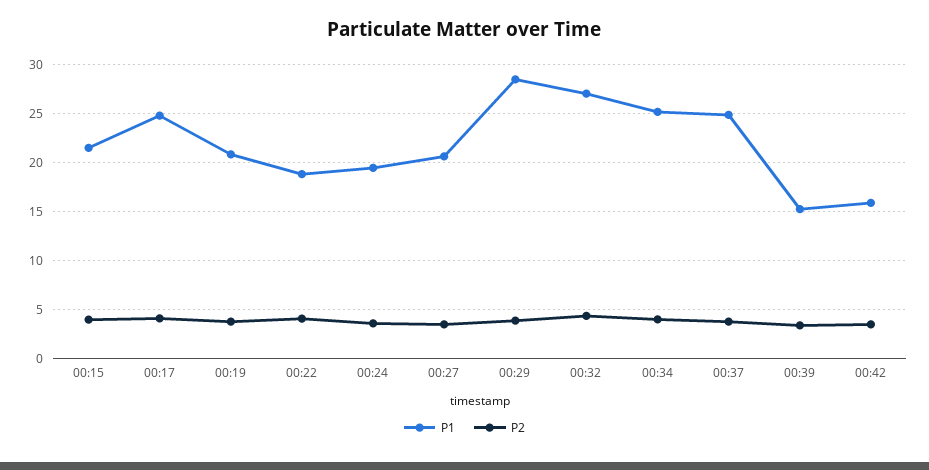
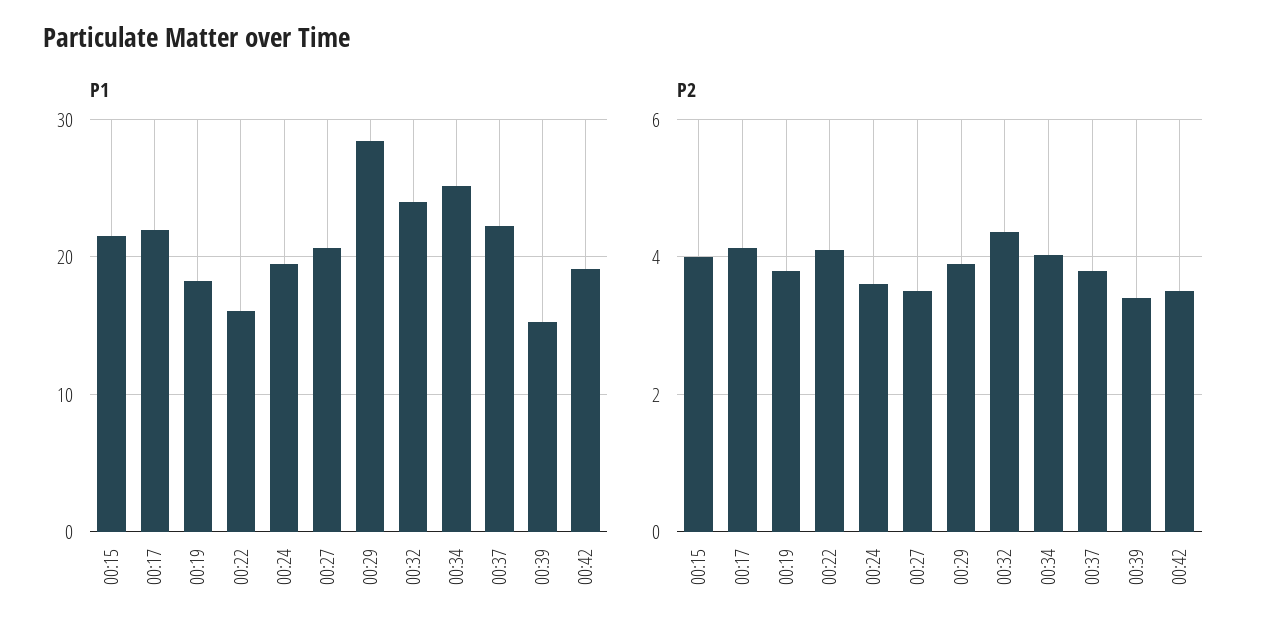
  {
    "P1": {
      "00:15": 22,
-     "00:17": 25,
+     "00:17": 22,
-     "00:19": 21,
+     "00:19": 18,
-     "00:22": 19,
+     "00:22": 16,
      "00:24": 19,
      "00:27": 21,
      "00:29": 28,
-     "00:32": 27,
+     "00:32": 24,
      "00:34": 25,
-     "00:37": 25,
+     "00:37": 22,
      "00:39": 15,
-     "00:42": 16
+     "00:42": 19
    },
    "P2": {
      "00:15": 4,
      "00:17": 4.2,
      "00:19": 3.8,
      "00:22": 4.2,
      "00:24": 3.6,
      "00:27": 3.6,
      "00:29": 4,
      "00:32": 4.4,
      "00:34": 4,
      "00:37": 3.8,
      "00:39": 3.4,
      "00:42": 3.6
    }
  }

